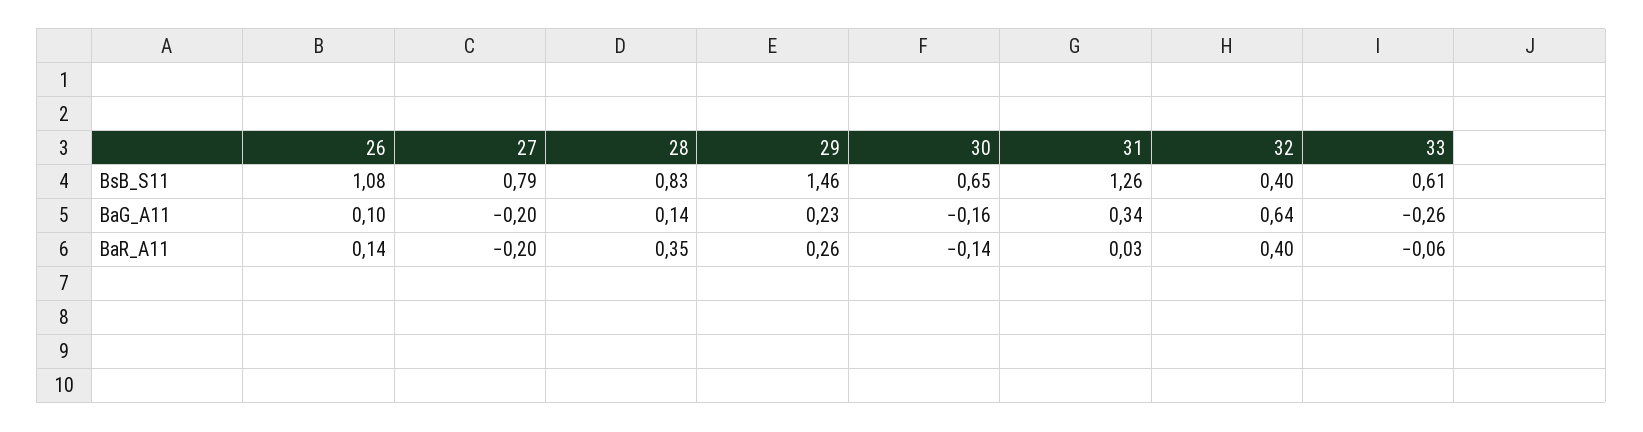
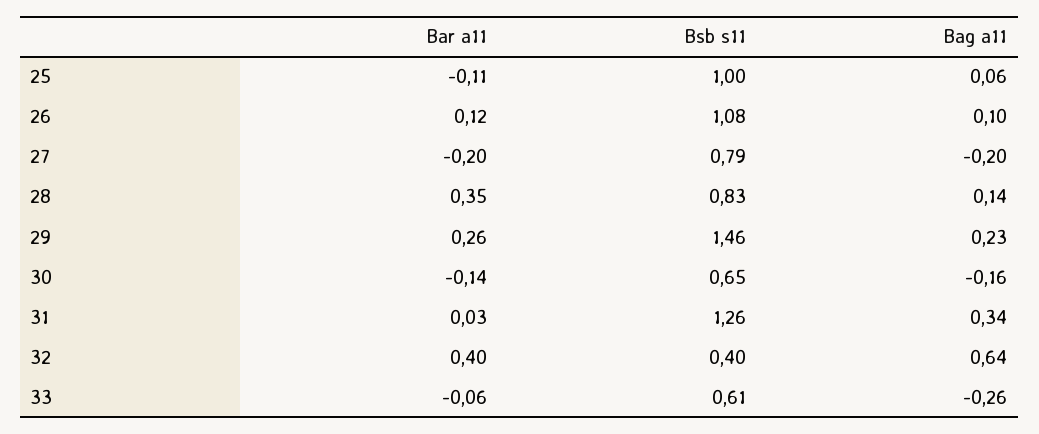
  {
    "26": {
      "BsB_S11": 1.08,
      "BaG_A11": 0.1,
-     "BaR_A11": 0.14
+     "BaR_A11": 0.12
    },
    "27": {
      "BsB_S11": 0.79,
      "BaG_A11": -0.2,
      "BaR_A11": -0.2
    },
    "28": {
      "BsB_S11": 0.83,
      "BaG_A11": 0.14,
      "BaR_A11": 0.35
    },
    "29": {
      "BsB_S11": 1.46,
      "BaG_A11": 0.23,
      "BaR_A11": 0.26
    },
    "30": {
      "BsB_S11": 0.65,
      "BaG_A11": -0.16,
      "BaR_A11": -0.14
    },
    "31": {
      "BsB_S11": 1.26,
      "BaG_A11": 0.34,
      "BaR_A11": 0.03
    },
    "32": {
      "BsB_S11": 0.4,
      "BaG_A11": 0.64,
      "BaR_A11": 0.4
    },
    "33": {
      "BsB_S11": 0.61,
      "BaG_A11": -0.26,
      "BaR_A11": -0.06
-   }
+   },
+   "25": {
+     "BaR_A11": -0.11,
+     "BsB_S11": 1,
+     "BaG_A11": 0.06
+   }
  }

